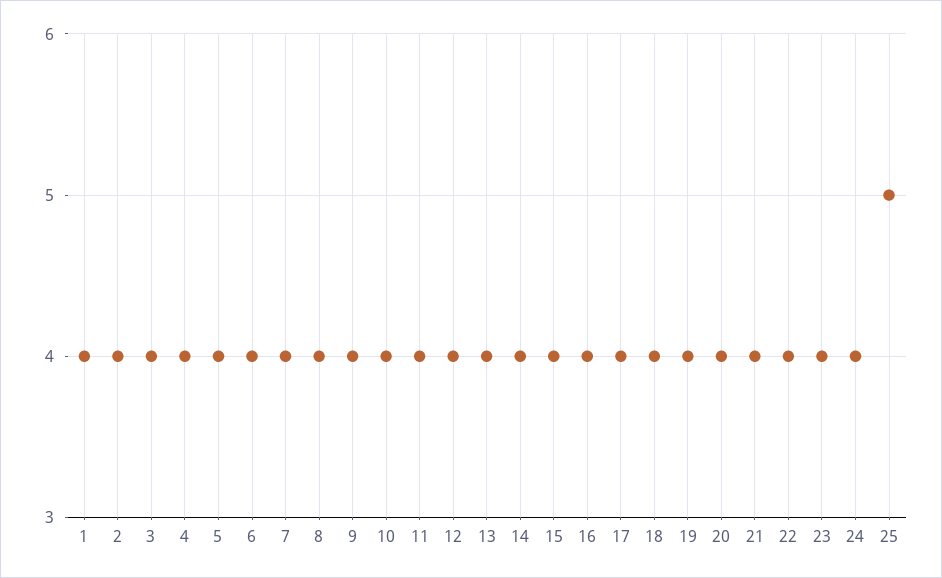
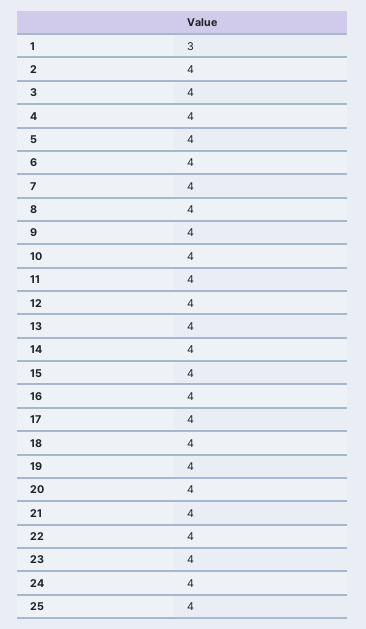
  {
-   "1": 4,
+   "1": 3,
    "2": 4,
    "3": 4,
    "4": 4,
    "5": 4,
    "6": 4,
    "7": 4,
    "8": 4,
    "9": 4,
    "10": 4,
    "11": 4,
    "12": 4,
    "13": 4,
    "14": 4,
    "15": 4,
    "16": 4,
    "17": 4,
    "18": 4,
    "19": 4,
    "20": 4,
    "21": 4,
    "22": 4,
    "23": 4,
    "24": 4,
-   "25": 5
+   "25": 4
  }

